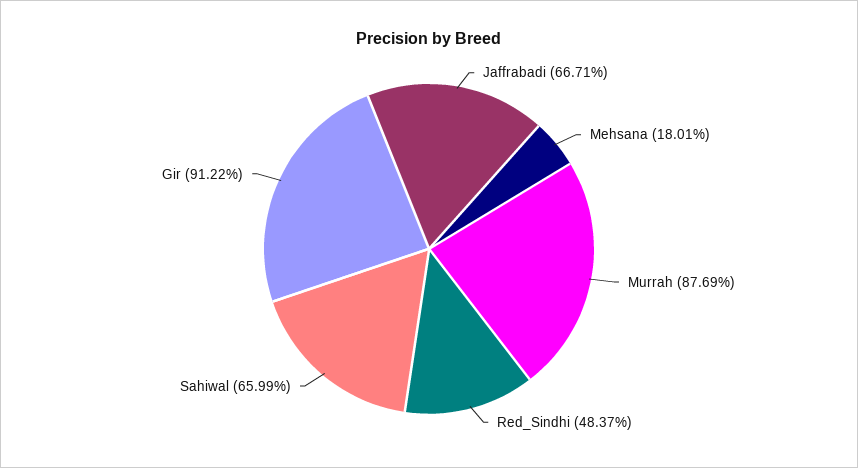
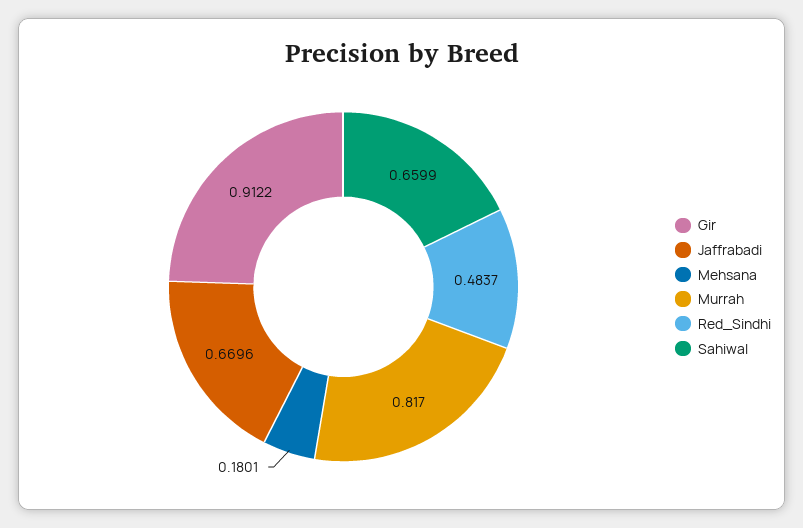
  {
-   "Jaffrabadi": 0.6671,
+   "Jaffrabadi": 0.6696,
    "Mehsana": 0.1801,
-   "Murrah": 0.8769,
+   "Murrah": 0.817,
    "Red_Sindhi": 0.4837,
    "Sahiwal": 0.6599,
    "Gir": 0.9122
  }

